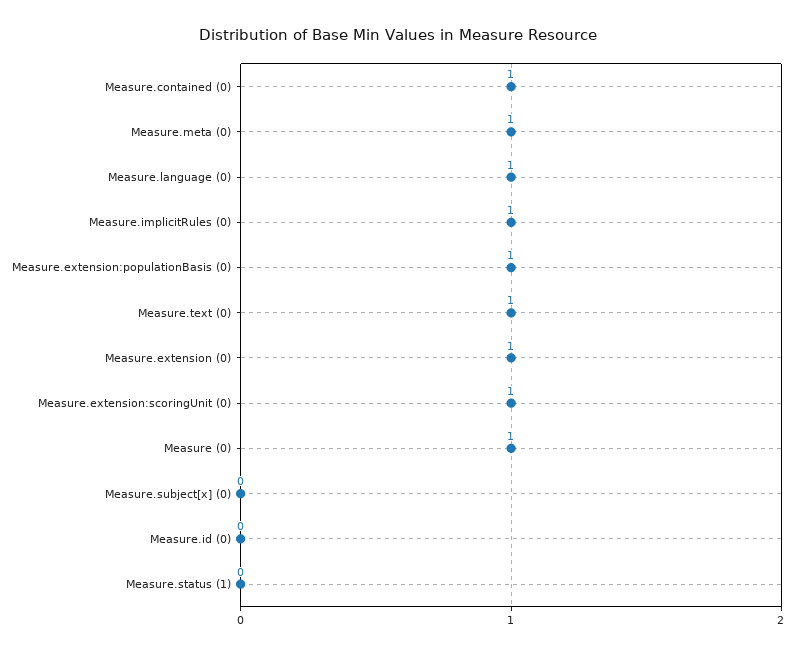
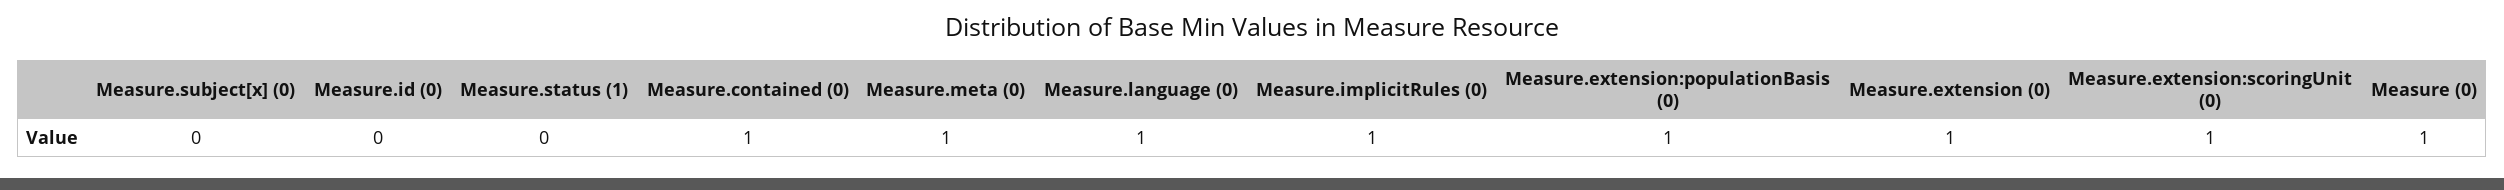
  {
    "Measure.contained (0)": 1,
    "Measure.meta (0)": 1,
    "Measure.language (0)": 1,
    "Measure.implicitRules (0)": 1,
    "Measure.extension:populationBasis (0)": 1,
-   "Measure.text (0)": 1,
    "Measure.extension (0)": 1,
    "Measure.extension:scoringUnit (0)": 1,
    "Measure (0)": 1,
    "Measure.subject[x] (0)": 0,
    "Measure.id (0)": 0,
    "Measure.status (1)": 0
  }

